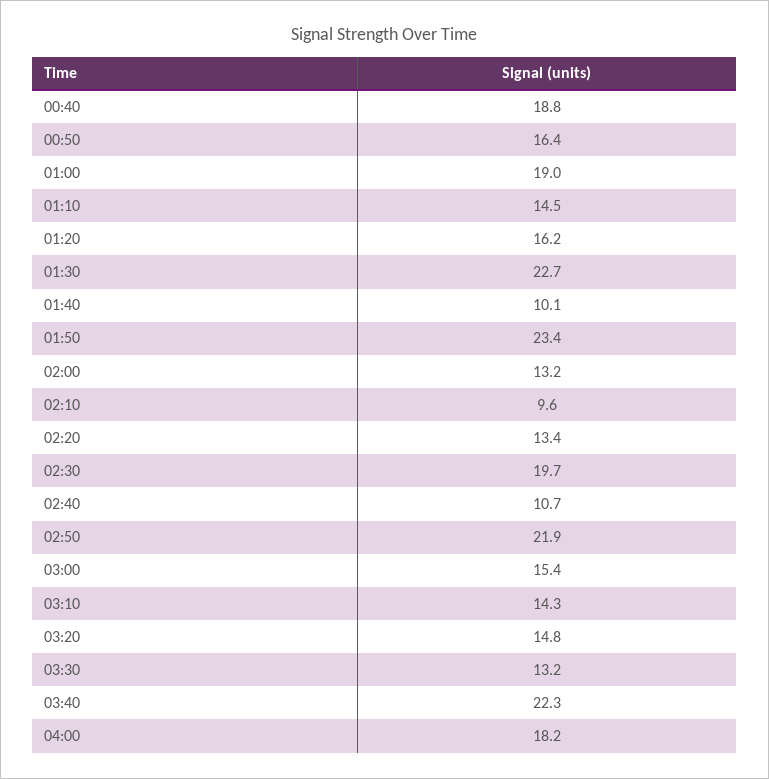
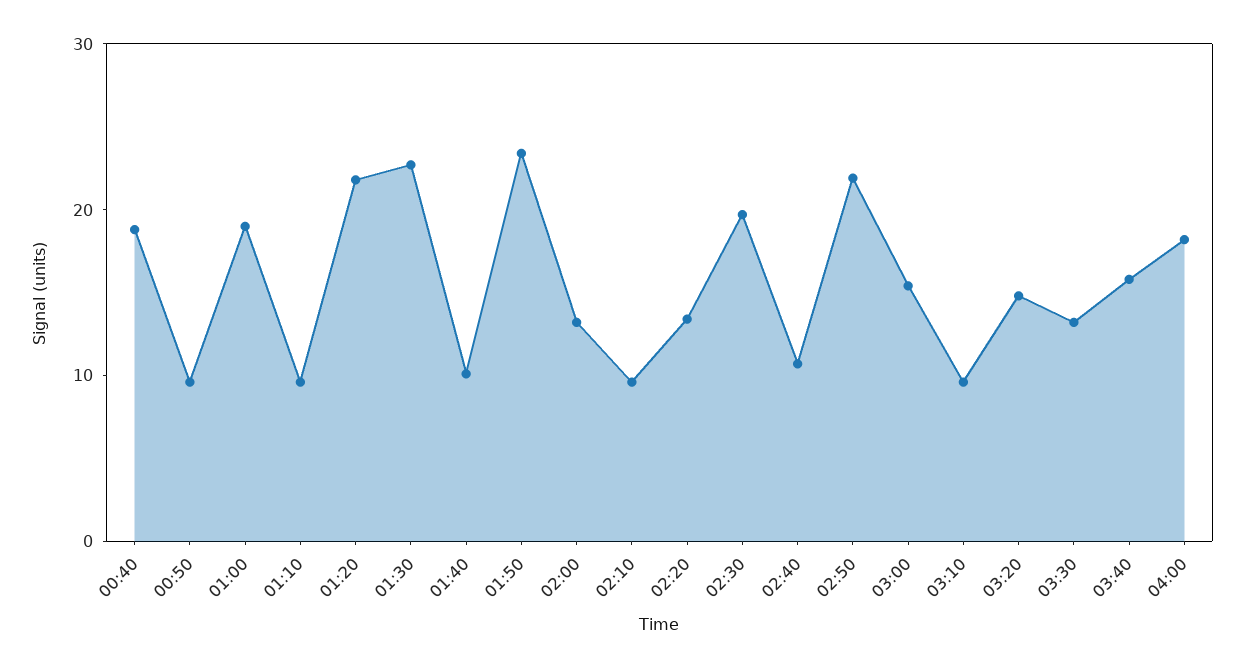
  {
    "00:40": 18.8,
-   "00:50": 16.4,
+   "00:50": 10,
    "01:00": 19,
-   "01:10": 14.5,
+   "01:10": 10,
-   "01:20": 16.2,
+   "01:20": 22,
    "01:30": 22.7,
    "01:40": 10.1,
    "01:50": 23.4,
    "02:00": 13.2,
    "02:10": 9.6,
    "02:20": 13.4,
    "02:30": 19.7,
    "02:40": 10.7,
    "02:50": 21.9,
    "03:00": 15.4,
-   "03:10": 14.3,
+   "03:10": 10,
    "03:20": 14.8,
    "03:30": 13.2,
-   "03:40": 22.3,
+   "03:40": 16,
    "04:00": 18.2
  }

